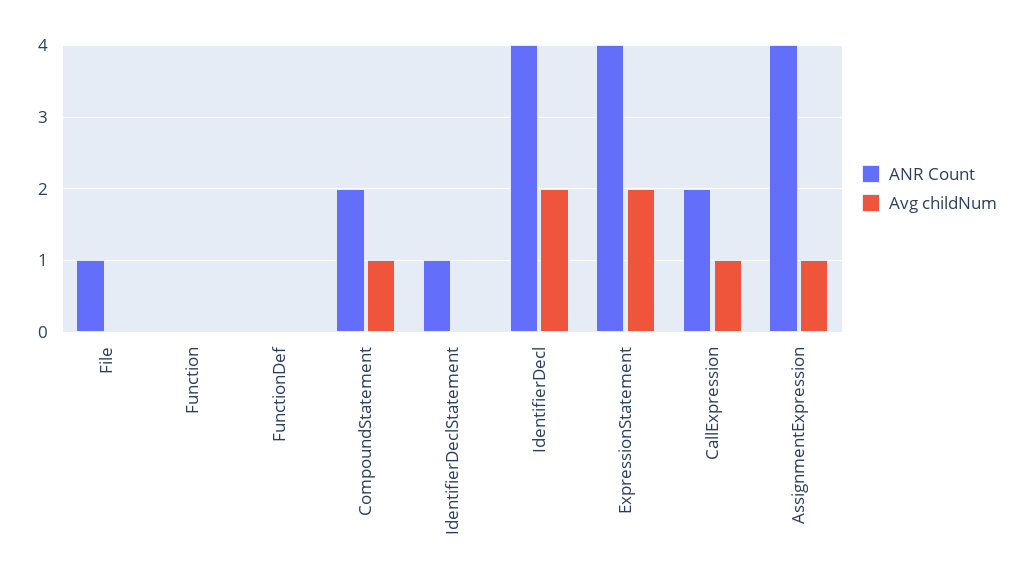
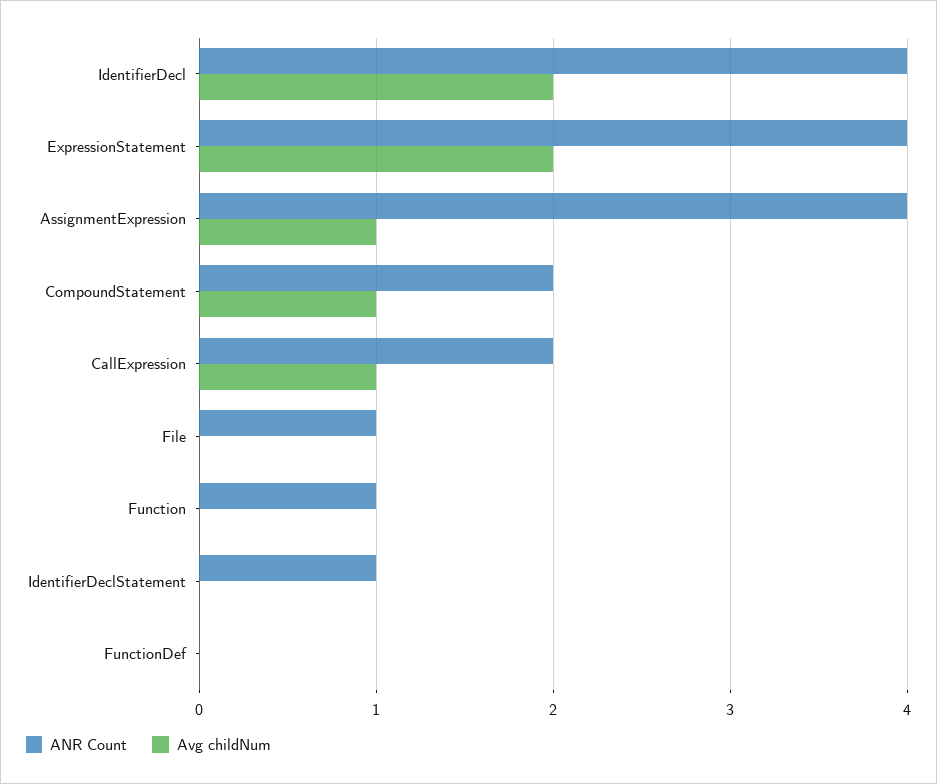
  {
    "ANR Count": {
      "File": 1,
-     "Function": 0,
+     "Function": 1,
      "FunctionDef": 0,
      "CompoundStatement": 2,
      "IdentifierDeclStatement": 1,
      "IdentifierDecl": 4,
      "ExpressionStatement": 4,
      "CallExpression": 2,
      "AssignmentExpression": 4
    },
    "Avg childNum": {
      "File": 0,
      "Function": 0,
      "FunctionDef": 0,
      "CompoundStatement": 1,
      "IdentifierDeclStatement": 0,
      "IdentifierDecl": 2,
      "ExpressionStatement": 2,
      "CallExpression": 1,
      "AssignmentExpression": 1
    }
  }

